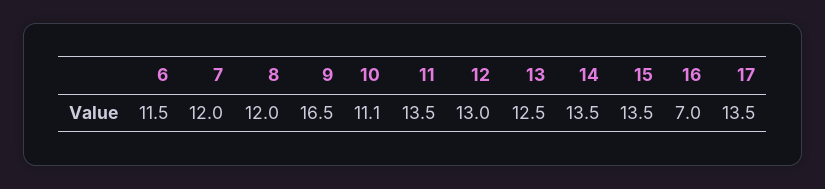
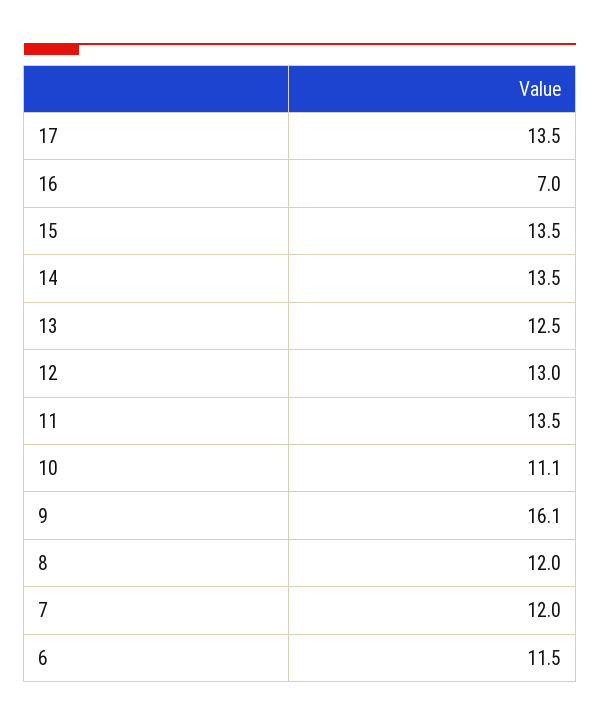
  {
    "6": 11.5,
    "7": 12,
    "8": 12,
-   "9": 16.5,
+   "9": 16.1,
    "10": 11.1,
    "11": 13.5,
    "12": 13,
    "13": 12.5,
    "14": 13.5,
    "15": 13.5,
    "16": 7,
    "17": 13.5
  }

